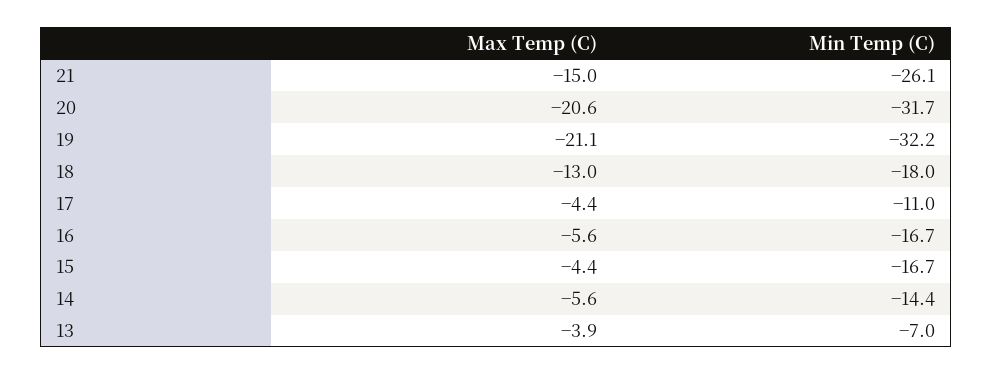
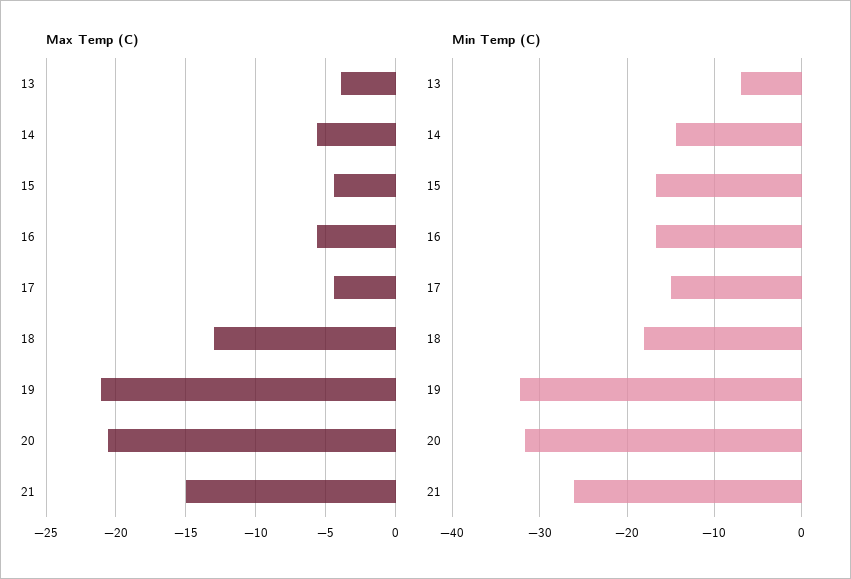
  {
    "Max Temp (C)": {
      "21": -15,
      "20": -20.6,
      "19": -21.1,
      "18": -13,
      "17": -4.4,
      "16": -5.6,
      "15": -4.4,
      "14": -5.6,
      "13": -3.9
    },
    "Min Temp (C)": {
      "21": -26.1,
      "20": -31.7,
      "19": -32.2,
      "18": -18,
-     "17": -11,
+     "17": -15,
      "16": -16.7,
      "15": -16.7,
      "14": -14.4,
      "13": -7
    }
  }

